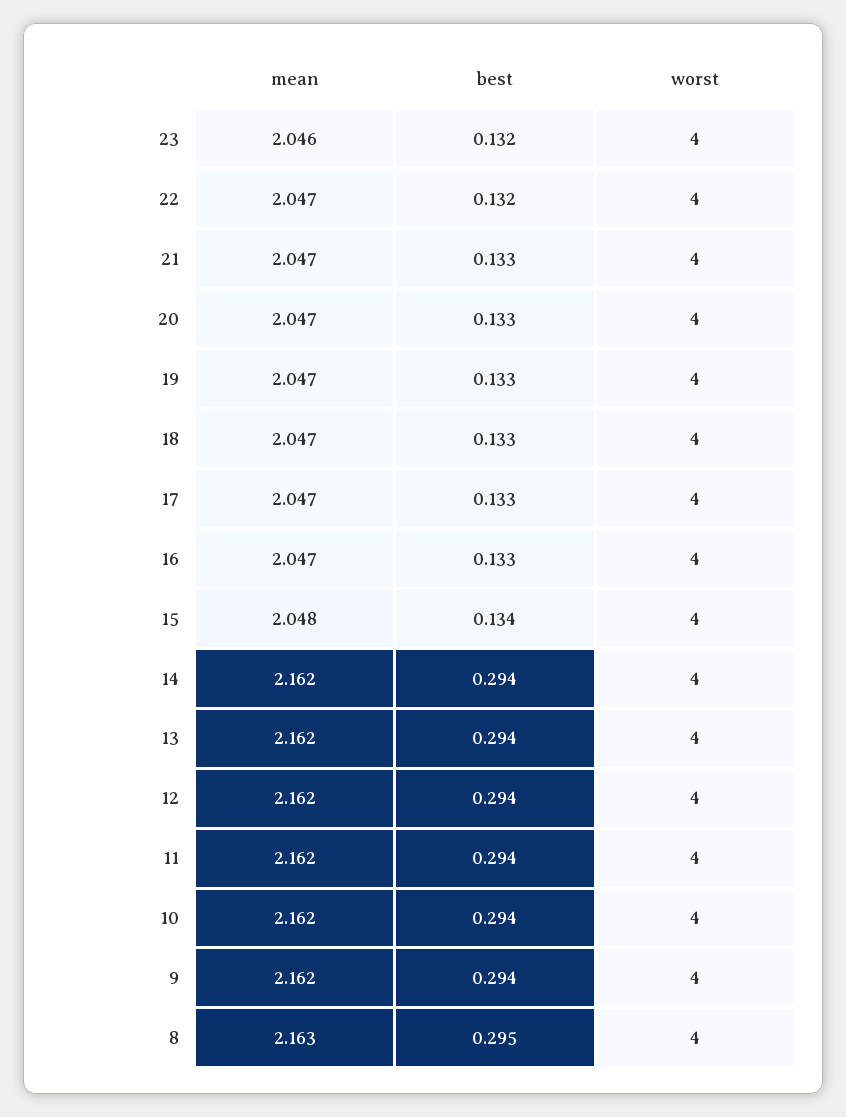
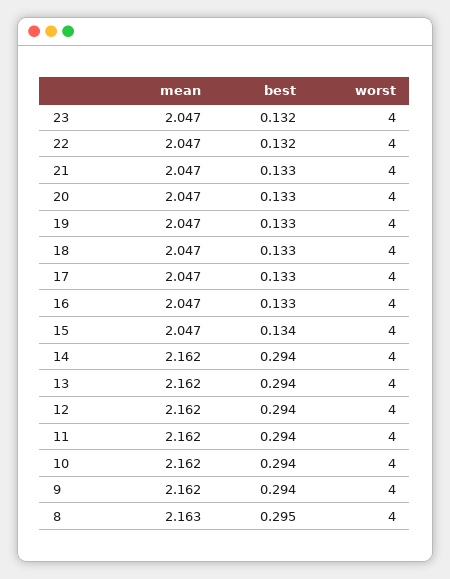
  {
    "mean": {
-     "23": 2.046,
+     "23": 2.047,
      "22": 2.047,
      "21": 2.047,
      "20": 2.047,
      "19": 2.047,
      "18": 2.047,
      "17": 2.047,
      "16": 2.047,
-     "15": 2.048,
+     "15": 2.047,
      "14": 2.162,
      "13": 2.162,
      "12": 2.162,
      "11": 2.162,
      "10": 2.162,
      "9": 2.162,
      "8": 2.163
    },
    "best": {
      "23": 0.132,
      "22": 0.132,
      "21": 0.133,
      "20": 0.133,
      "19": 0.133,
      "18": 0.133,
      "17": 0.133,
      "16": 0.133,
      "15": 0.134,
      "14": 0.294,
      "13": 0.294,
      "12": 0.294,
      "11": 0.294,
      "10": 0.294,
      "9": 0.294,
      "8": 0.295
    },
    "worst": {
      "23": 4,
      "22": 4,
      "21": 4,
      "20": 4,
      "19": 4,
      "18": 4,
      "17": 4,
      "16": 4,
      "15": 4,
      "14": 4,
      "13": 4,
      "12": 4,
      "11": 4,
      "10": 4,
      "9": 4,
      "8": 4
    }
  }

